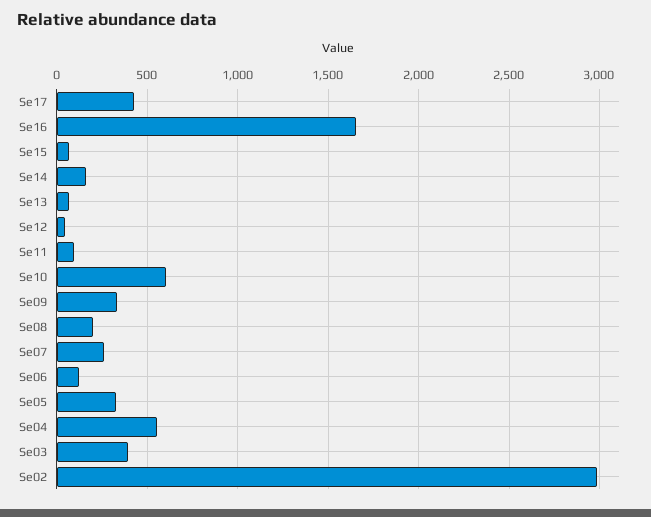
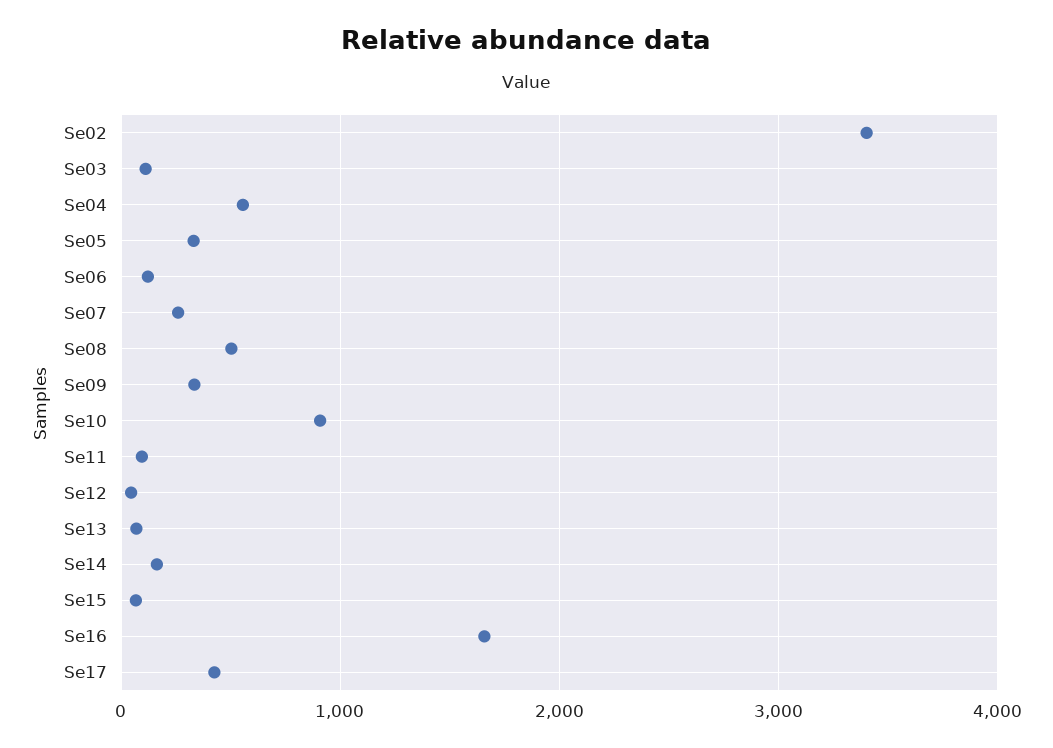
  {
    "Se17": 450,
    "Se16": 1650,
    "Se15": 50,
    "Se14": 150,
    "Se13": 50,
    "Se12": 50,
    "Se11": 100,
-   "Se10": 600,
+   "Se10": 900,
    "Se09": 350,
-   "Se08": 200,
+   "Se08": 500,
    "Se07": 250,
    "Se06": 100,
    "Se05": 350,
    "Se04": 550,
-   "Se03": 400,
+   "Se03": 100,
-   "Se02": 3000
+   "Se02": 3400
  }

